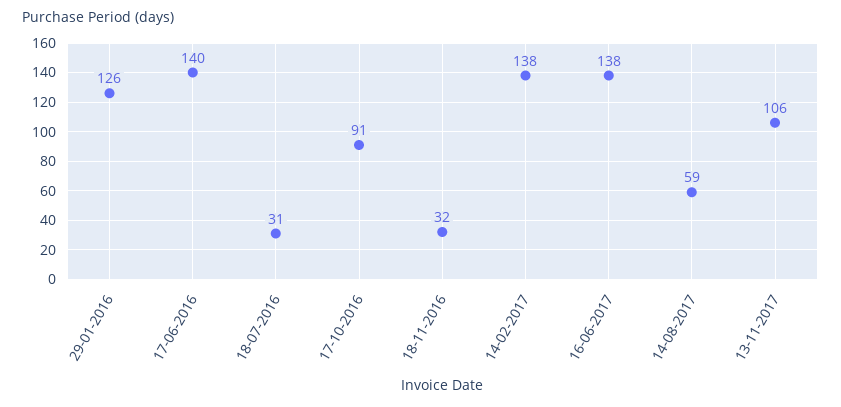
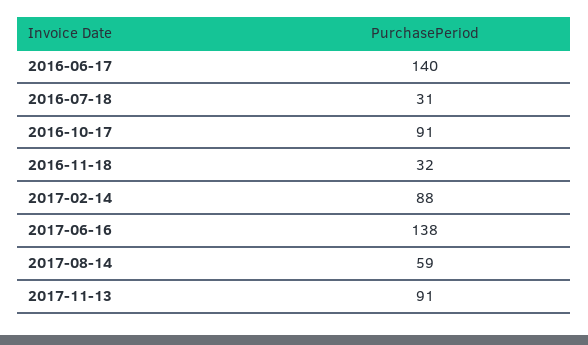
  {
-   "29-01-2016": 126,
    "17-06-2016": 140,
    "18-07-2016": 31,
    "17-10-2016": 91,
    "18-11-2016": 32,
-   "14-02-2017": 138,
+   "14-02-2017": 88,
    "16-06-2017": 138,
    "14-08-2017": 59,
-   "13-11-2017": 106
+   "13-11-2017": 91
  }

